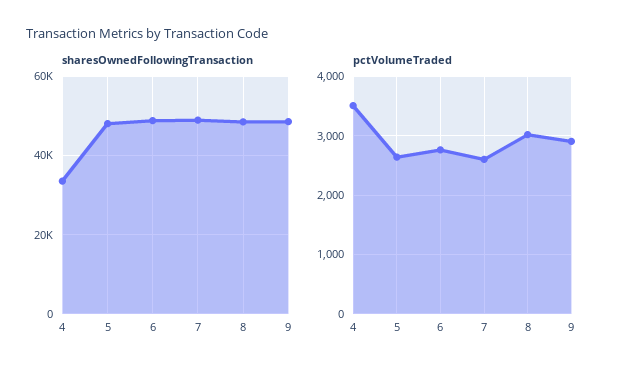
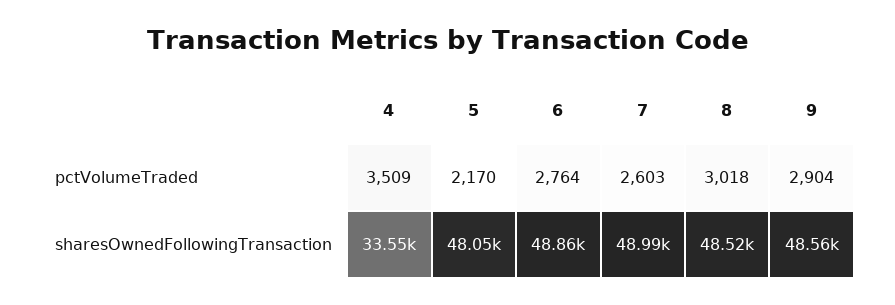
  {
    "sharesOwnedFollowingTransaction": {
      "4": 33550,
      "5": 48050,
      "6": 48860,
      "7": 48990,
      "8": 48520,
      "9": 48560
    },
    "pctVolumeTraded": {
      "4": 3509,
-     "5": 2600,
+     "5": 2170,
      "6": 2764,
      "7": 2603,
      "8": 3018,
      "9": 2904
    }
  }

